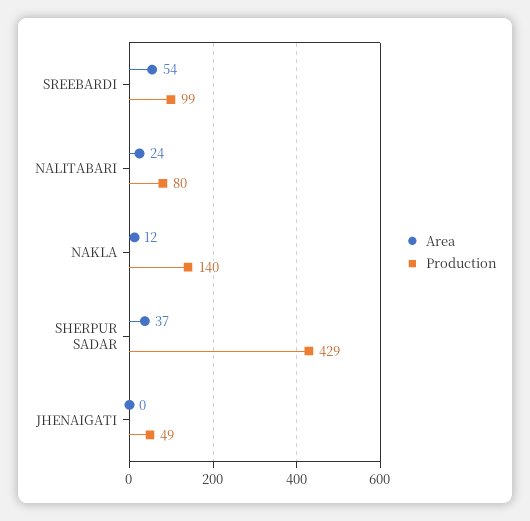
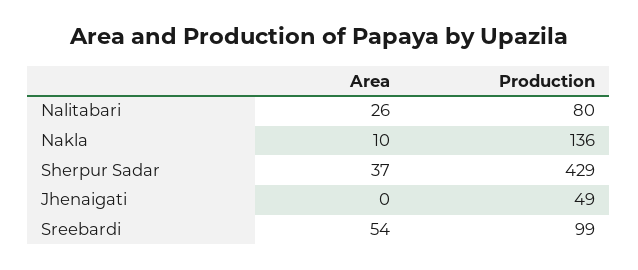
  {
    "Area": {
      "SREEBARDI": 54,
-     "NALITABARI": 24,
+     "NALITABARI": 26,
-     "NAKLA": 12,
+     "NAKLA": 10,
      "SHERPUR SADAR": 37,
      "JHENAIGATI": 0
    },
    "Production": {
      "SREEBARDI": 99,
      "NALITABARI": 80,
-     "NAKLA": 140,
+     "NAKLA": 136,
      "SHERPUR SADAR": 429,
      "JHENAIGATI": 49
    }
  }

